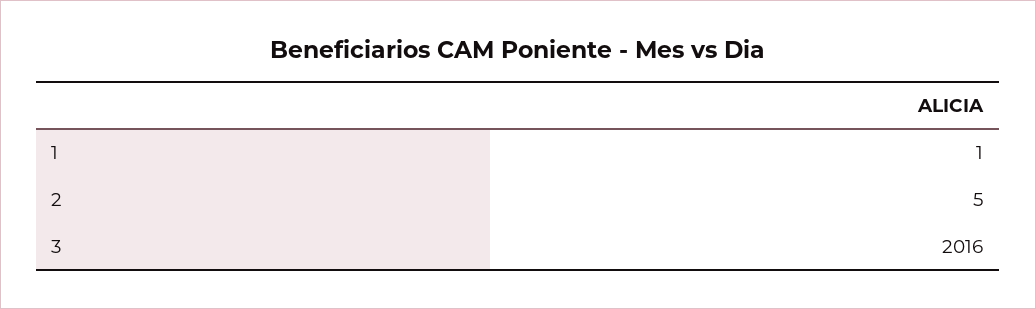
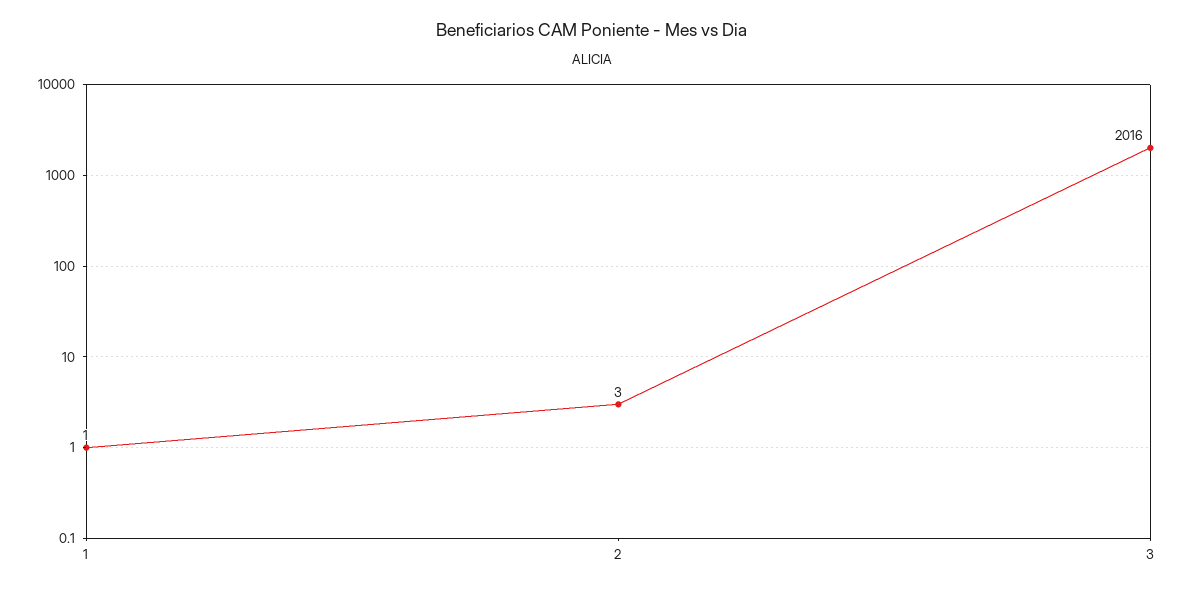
  {
    "1": 1,
-   "2": 5,
+   "2": 3,
    "3": 2016
  }

